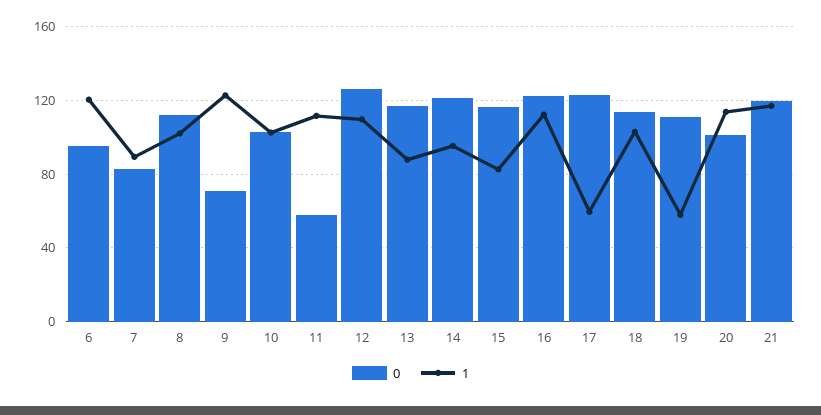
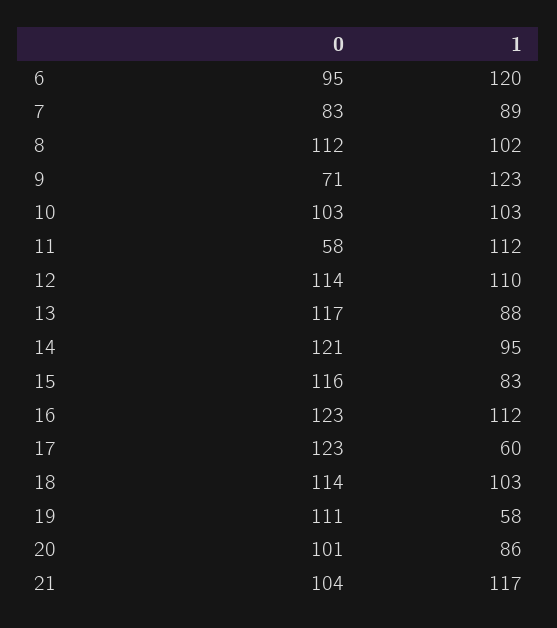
  {
    "0": {
      "6": 95,
      "7": 83,
      "8": 112,
      "9": 71,
      "10": 103,
      "11": 58,
-     "12": 125,
+     "12": 114,
      "13": 117,
      "14": 121,
      "15": 116,
      "16": 123,
      "17": 123,
      "18": 114,
      "19": 111,
      "20": 101,
-     "21": 120
+     "21": 104
    },
    "1": {
      "6": 120,
      "7": 89,
      "8": 102,
      "9": 123,
      "10": 103,
      "11": 112,
      "12": 110,
      "13": 88,
      "14": 95,
      "15": 83,
      "16": 112,
      "17": 60,
      "18": 103,
      "19": 58,
-     "20": 115,
+     "20": 86,
      "21": 117
    }
  }

